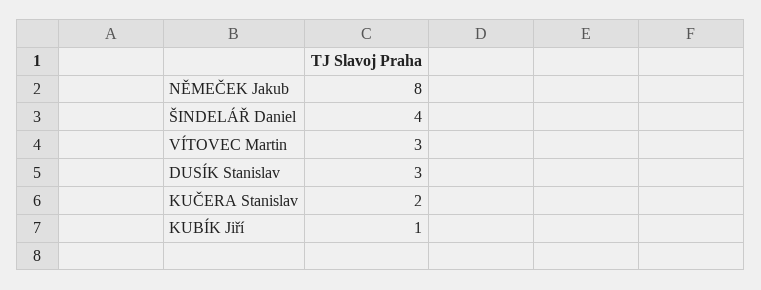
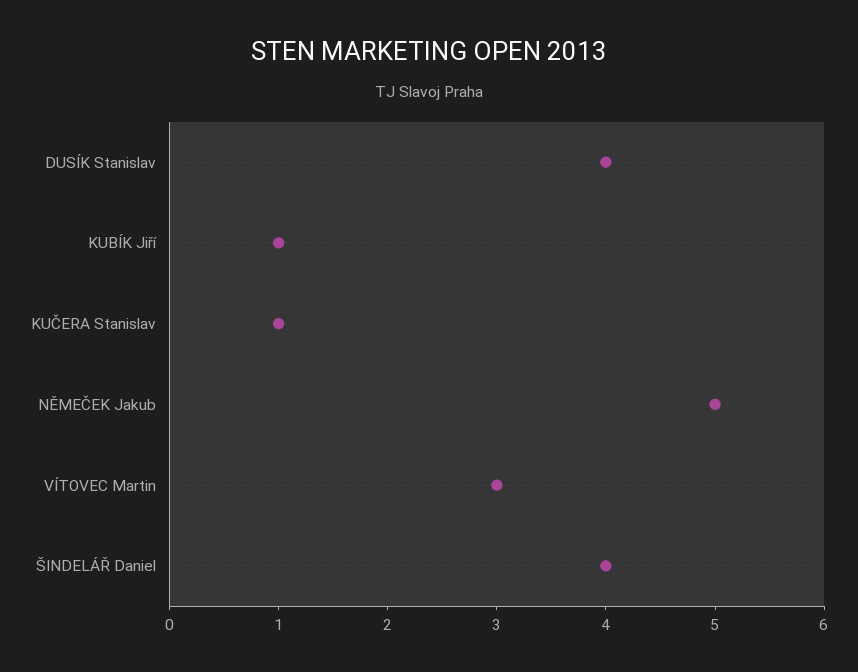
  {
-   "NĚMEČEK Jakub": 8,
+   "NĚMEČEK Jakub": 5,
    "ŠINDELÁŘ Daniel": 4,
    "VÍTOVEC Martin": 3,
-   "DUSÍK Stanislav": 3,
+   "DUSÍK Stanislav": 4,
-   "KUČERA Stanislav": 2,
+   "KUČERA Stanislav": 1,
    "KUBÍK Jiří": 1
  }

